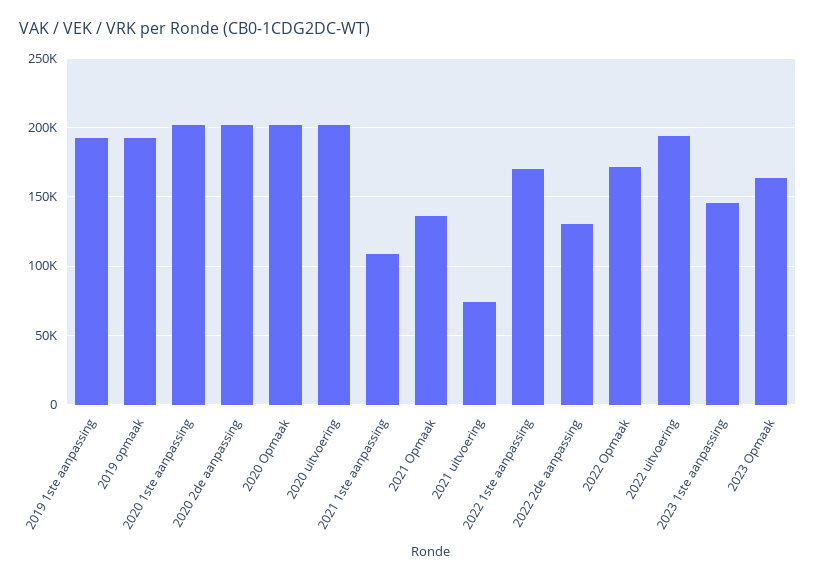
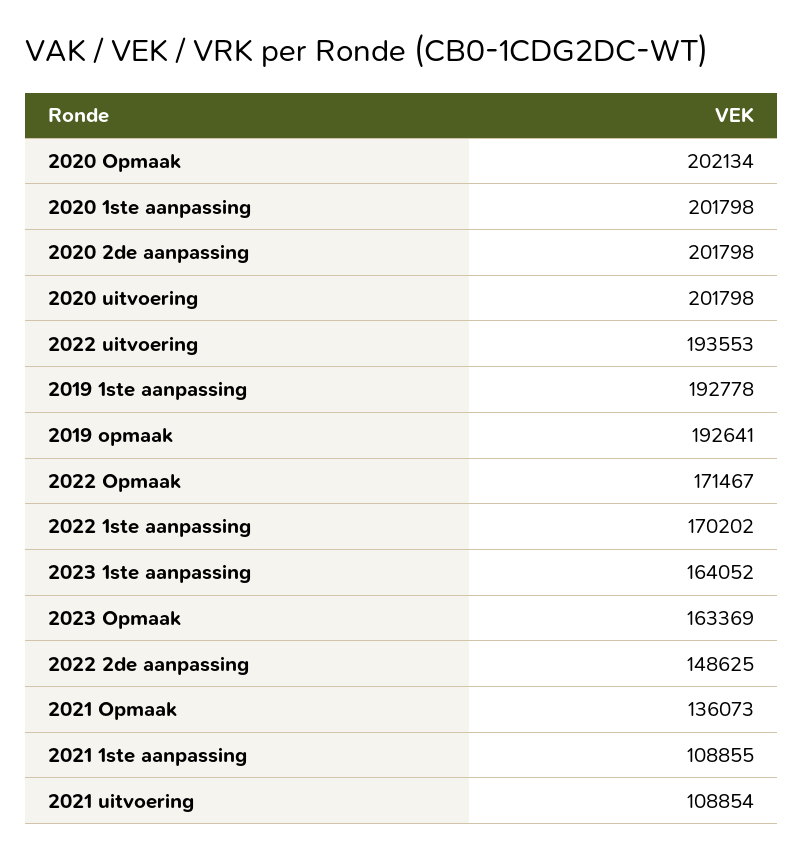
  {
    "2019 1ste aanpassing": 192778,
    "2019 opmaak": 192641,
    "2020 1ste aanpassing": 201798,
    "2020 2de aanpassing": 201798,
    "2020 Opmaak": 202134,
    "2020 uitvoering": 201798,
    "2021 1ste aanpassing": 108855,
    "2021 Opmaak": 136073,
-   "2021 uitvoering": 75000,
+   "2021 uitvoering": 108854,
    "2022 1ste aanpassing": 170202,
-   "2022 2de aanpassing": 130000,
+   "2022 2de aanpassing": 148625,
    "2022 Opmaak": 171467,
    "2022 uitvoering": 193553,
-   "2023 1ste aanpassing": 145000,
+   "2023 1ste aanpassing": 164052,
    "2023 Opmaak": 163369
  }

